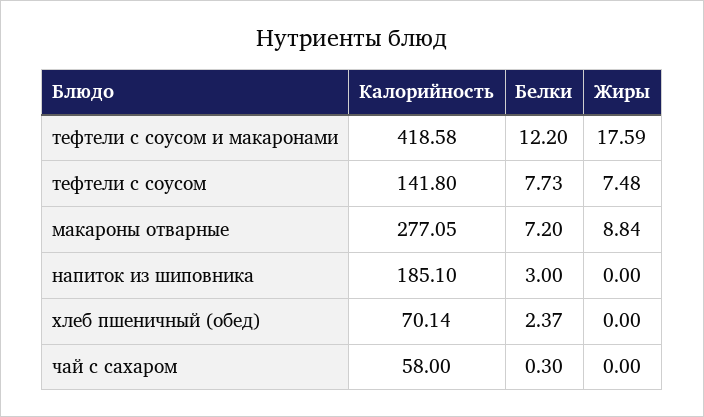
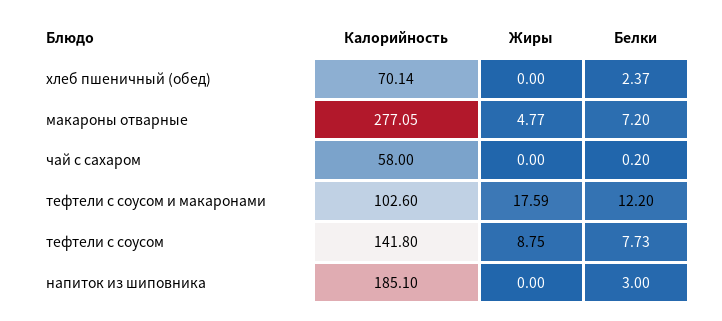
  {
    "Калорийность": {
-     "тефтели с соусом и макаронами": 418.58,
+     "тефтели с соусом и макаронами": 102.6,
      "тефтели с соусом": 141.8,
      "макароны отварные": 277.05,
      "напиток из шиповника": 185.1,
      "хлеб пшеничный (обед)": 70.14,
      "чай с сахаром": 58
    },
    "Белки": {
      "тефтели с соусом и макаронами": 12.2,
      "тефтели с соусом": 7.73,
      "макароны отварные": 7.2,
      "напиток из шиповника": 3,
      "хлеб пшеничный (обед)": 2.37,
-     "чай с сахаром": 0.3
+     "чай с сахаром": 0.2
    },
    "Жиры": {
      "тефтели с соусом и макаронами": 17.59,
-     "тефтели с соусом": 7.48,
+     "тефтели с соусом": 8.75,
-     "макароны отварные": 8.84,
+     "макароны отварные": 4.77,
      "напиток из шиповника": 0,
      "хлеб пшеничный (обед)": 0,
      "чай с сахаром": 0
    }
  }

